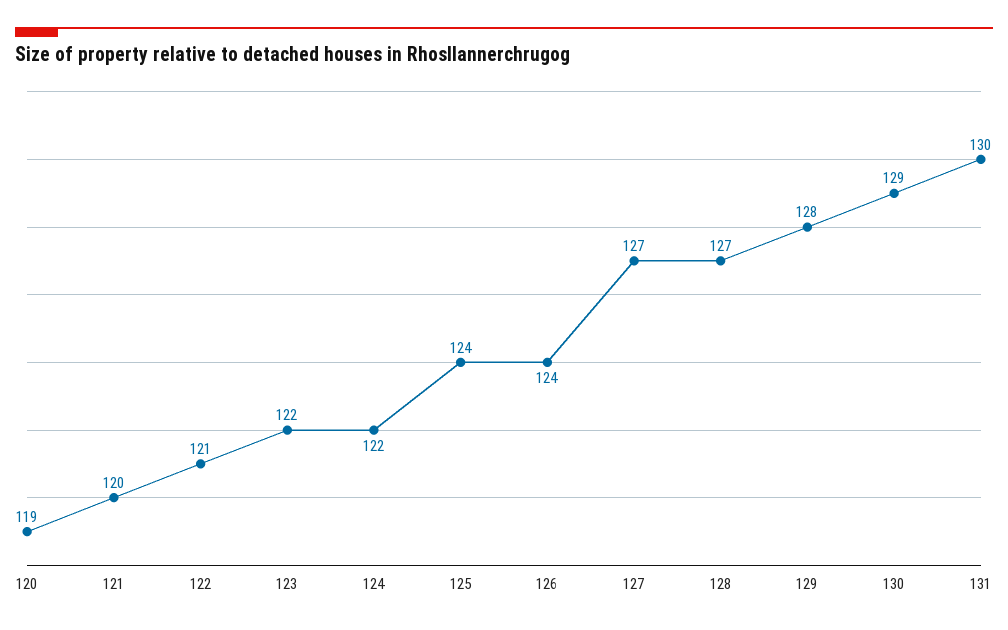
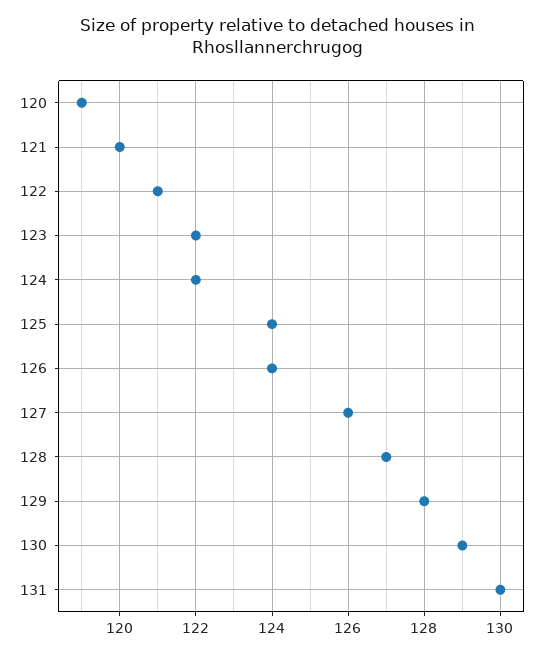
  {
    "120": 119,
    "121": 120,
    "122": 121,
    "123": 122,
    "124": 122,
    "125": 124,
    "126": 124,
-   "127": 127,
+   "127": 126,
    "128": 127,
    "129": 128,
    "130": 129,
    "131": 130
  }

